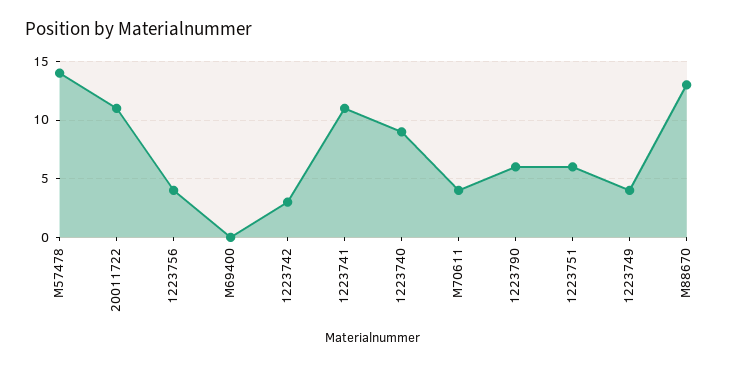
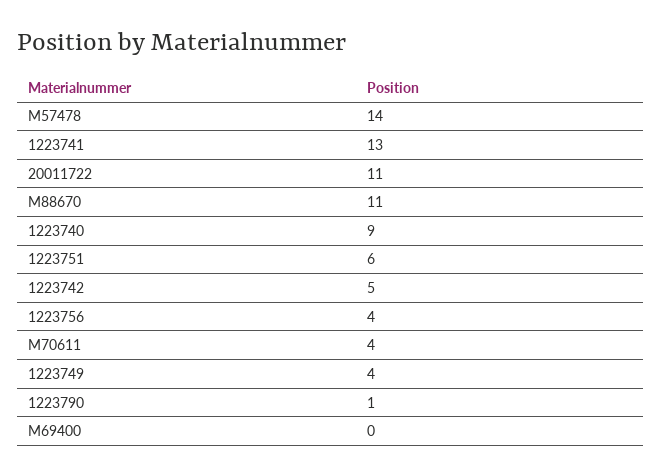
  {
    "M57478": 14,
    "20011722": 11,
    "1223756": 4,
    "M69400": 0,
-   "1223742": 3,
+   "1223742": 5,
-   "1223741": 11,
+   "1223741": 13,
    "1223740": 9,
    "M70611": 4,
-   "1223790": 6,
+   "1223790": 1,
    "1223751": 6,
    "1223749": 4,
-   "M88670": 13
+   "M88670": 11
  }

